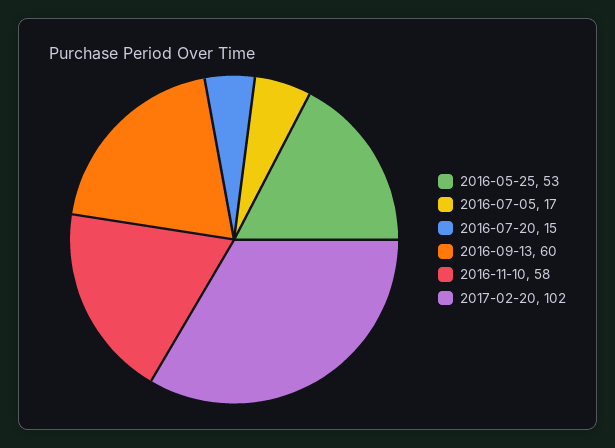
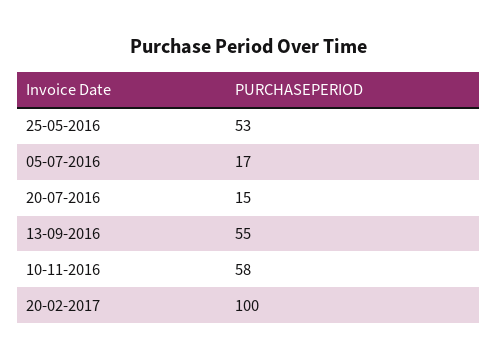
  {
    "2016-05-25": 53,
    "2016-07-05": 17,
    "2016-07-20": 15,
-   "2016-09-13": 60,
+   "2016-09-13": 55,
    "2016-11-10": 58,
-   "2017-02-20": 102
+   "2017-02-20": 100
  }

